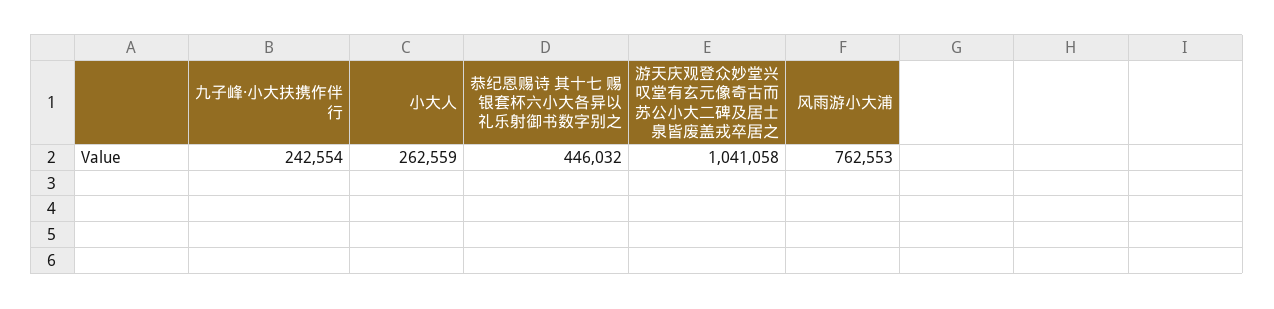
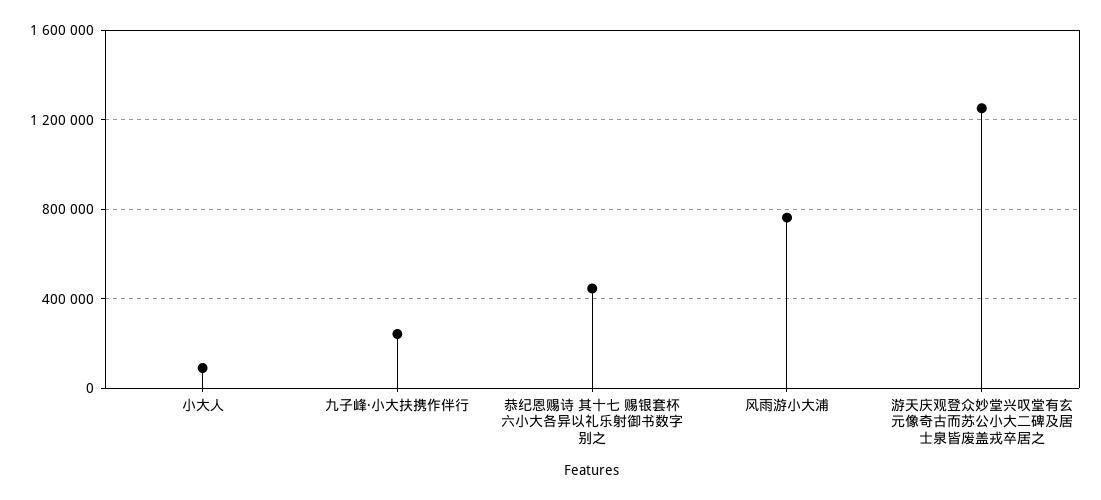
  {
    "九子峰·小大扶携作伴行": 242554,
-   "小大人": 262559,
+   "小大人": 100000,
    "恭纪恩赐诗 其十七 赐银套杯六小大各异以礼乐射御书数字别之": 446032,
-   "游天庆观登众妙堂兴叹堂有玄元像奇古而苏公小大二碑及居士泉皆废盖戎卒居之": 1041058,
+   "游天庆观登众妙堂兴叹堂有玄元像奇古而苏公小大二碑及居士泉皆废盖戎卒居之": 1250000,
    "风雨游小大浦": 762553
  }

